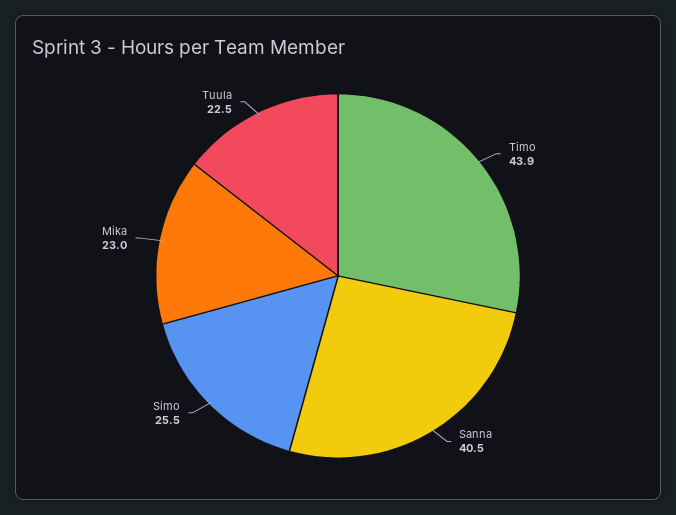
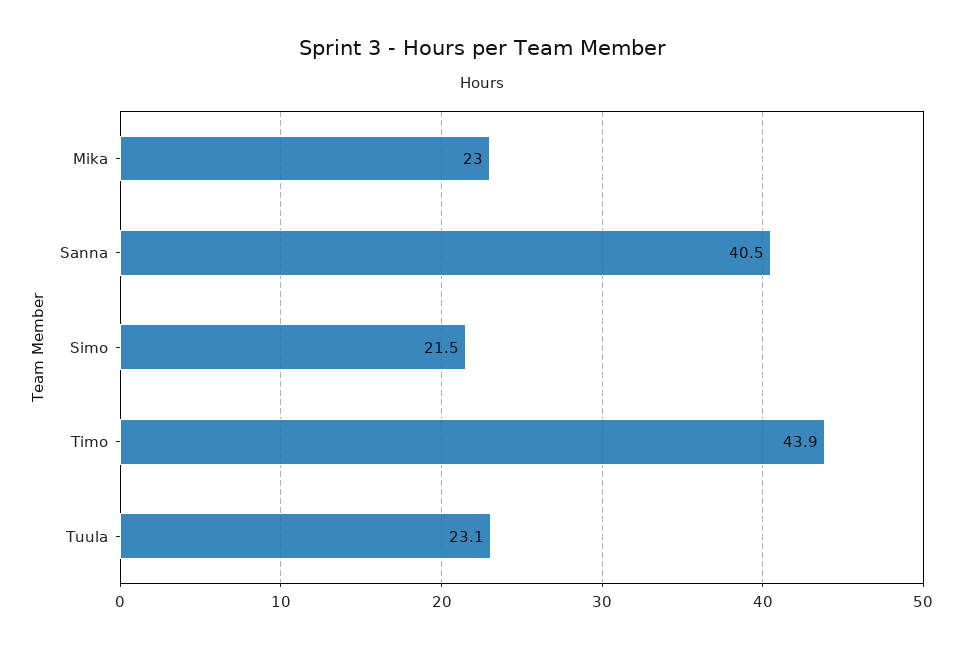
  {
    "Timo": 43.9,
    "Sanna": 40.5,
-   "Simo": 25.5,
+   "Simo": 21.5,
    "Mika": 23,
-   "Tuula": 22.5
+   "Tuula": 23.1
  }

